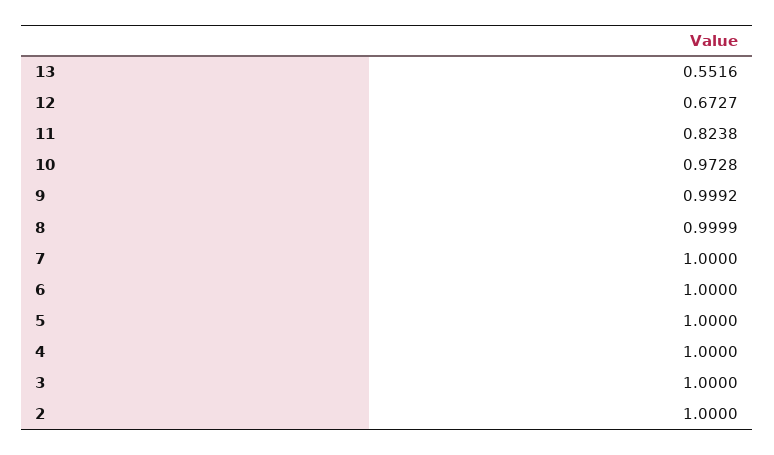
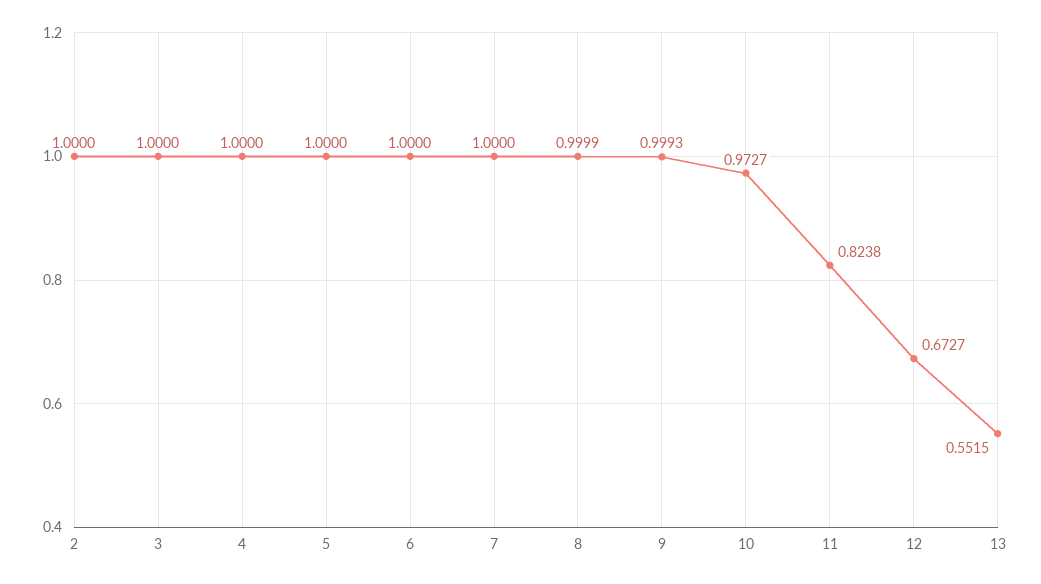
  {
-   "13": 0.5516,
+   "13": 0.5515,
    "12": 0.6727,
    "11": 0.8238,
-   "10": 0.9728,
+   "10": 0.9727,
-   "9": 0.9992,
+   "9": 0.9993,
    "8": 0.9999,
    "7": 1,
    "6": 1,
    "5": 1,
    "4": 1,
    "3": 1,
    "2": 1
  }

